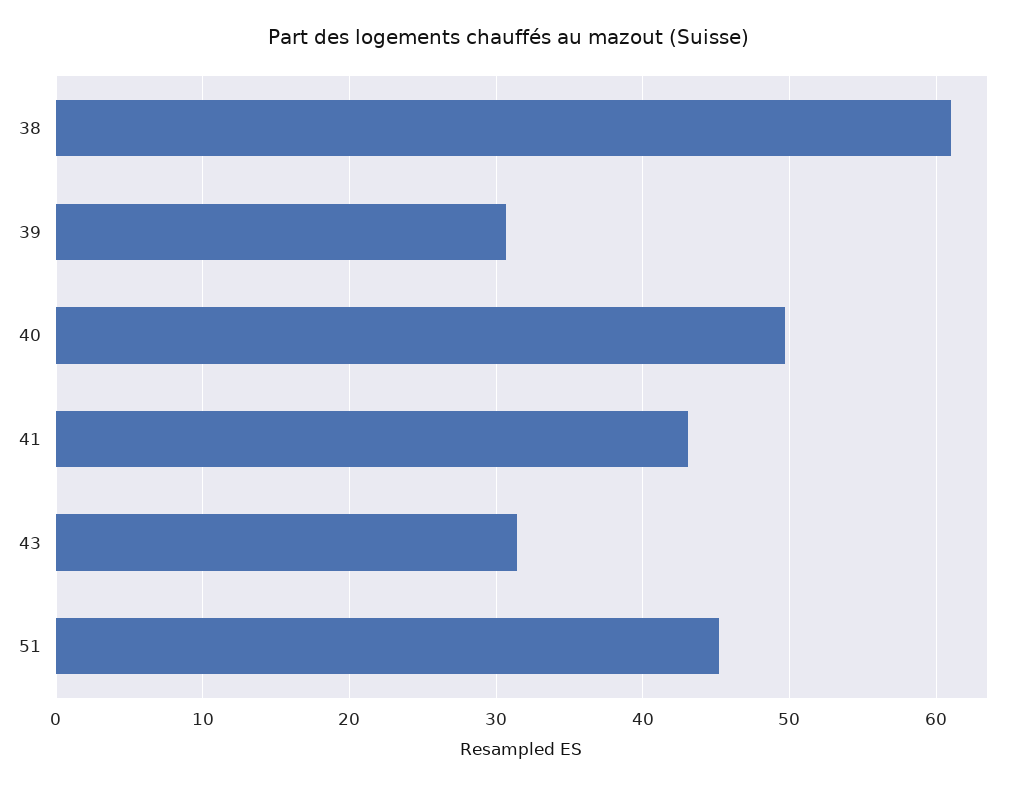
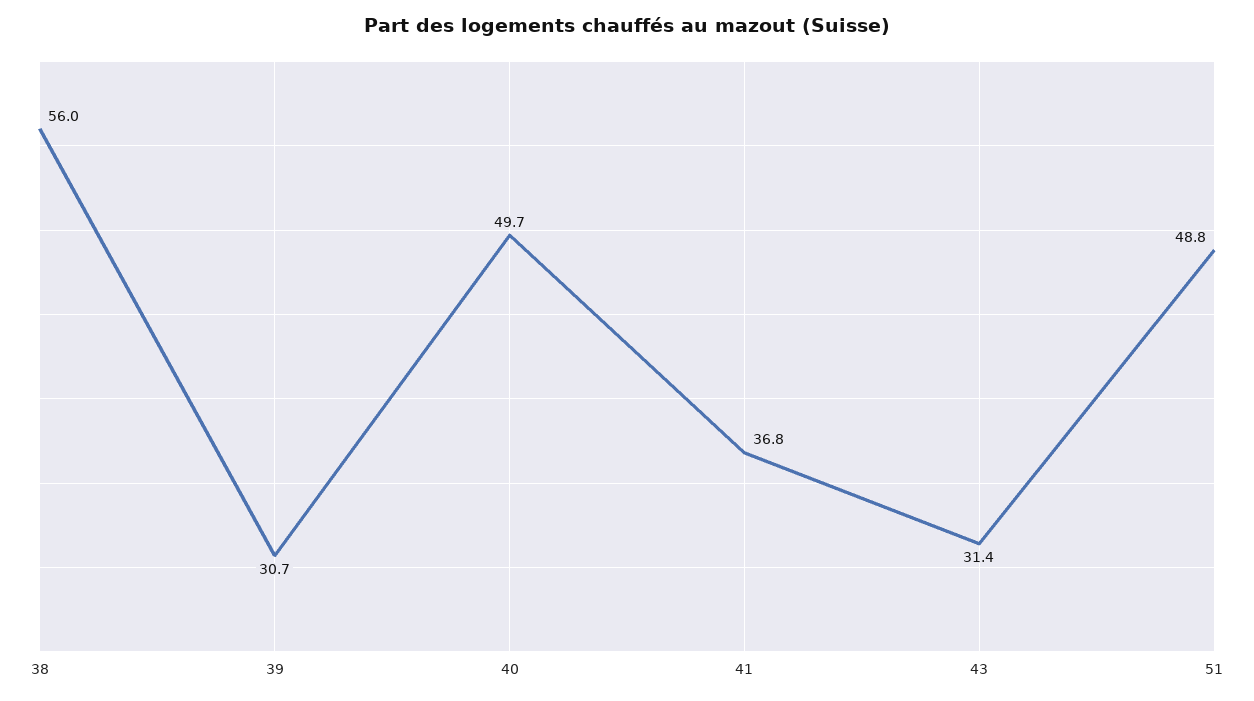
  {
-   "38": 61,
+   "38": 56,
    "39": 30.7,
    "40": 49.7,
-   "41": 43,
+   "41": 36.8,
    "43": 31.4,
-   "51": 45
+   "51": 48.8
  }

